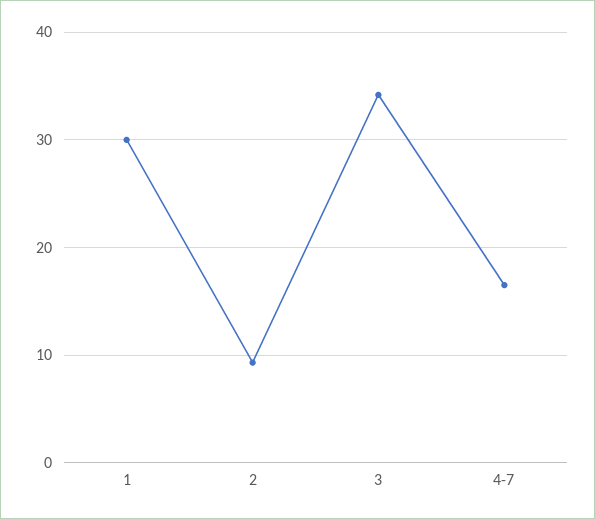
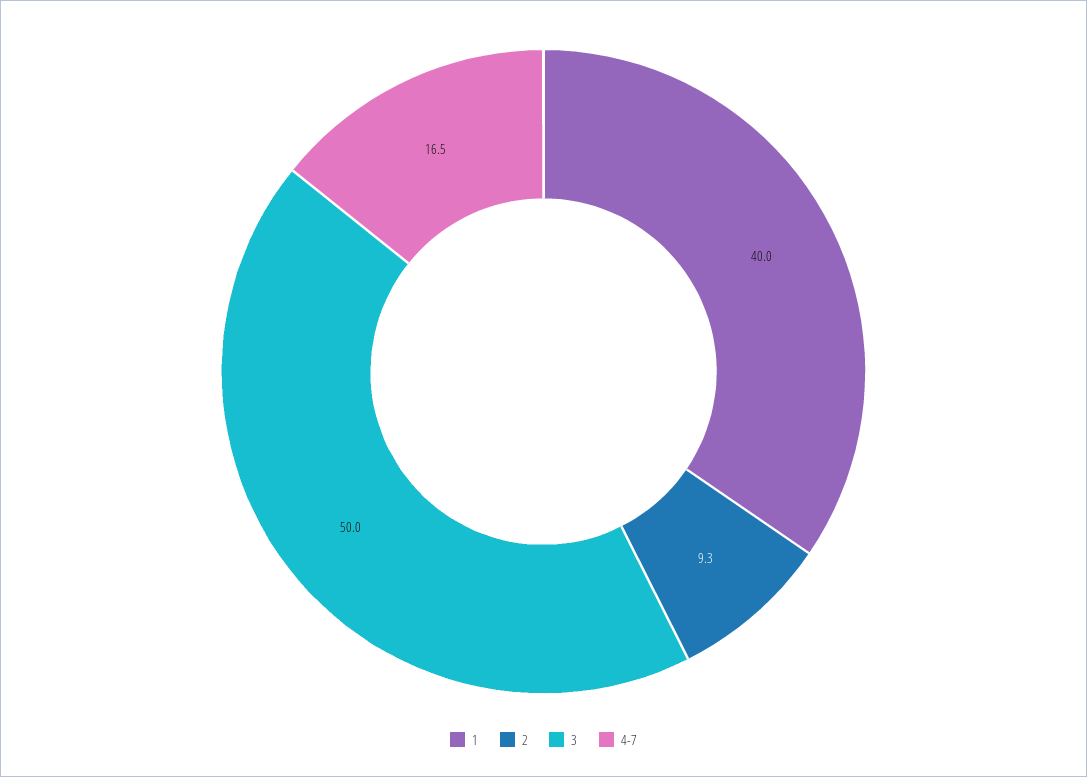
  {
-   "1": 30,
+   "1": 40,
    "2": 9.3,
-   "3": 34,
+   "3": 50,
    "4-7": 16.5
  }

